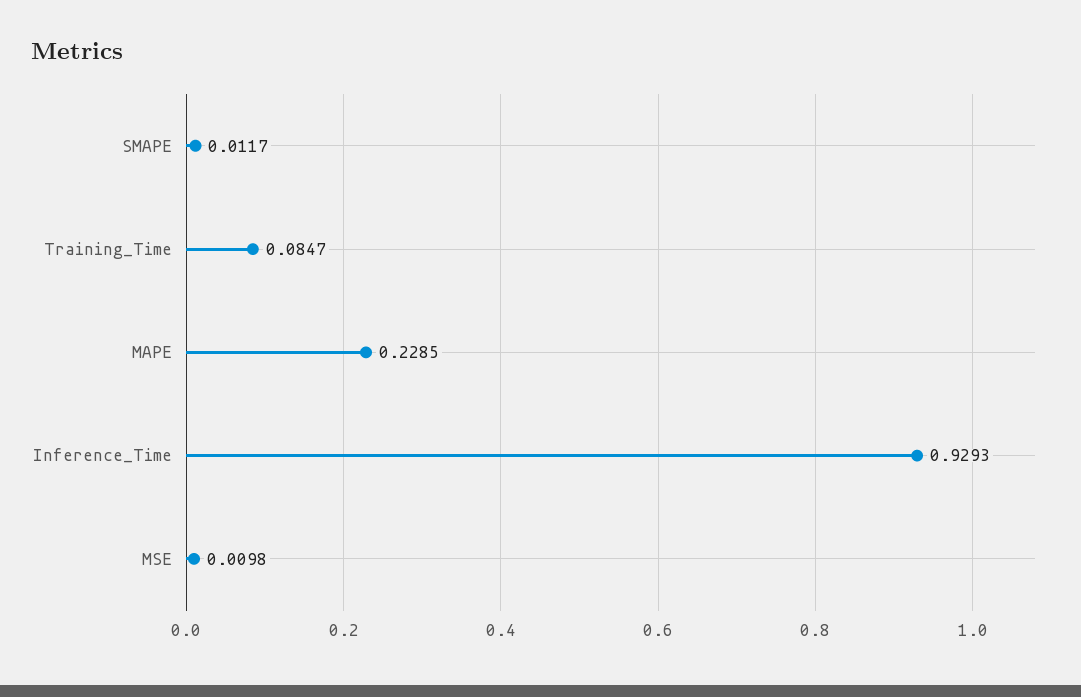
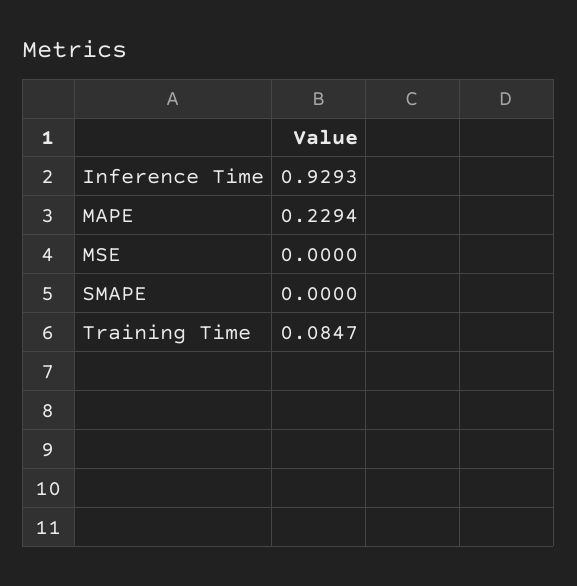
  {
-   "SMAPE": 0.0117,
+   "SMAPE": 0,
    "Training_Time": 0.0847,
-   "MAPE": 0.2285,
+   "MAPE": 0.2294,
    "Inference_Time": 0.9293,
-   "MSE": 0.0098
+   "MSE": 0
  }

